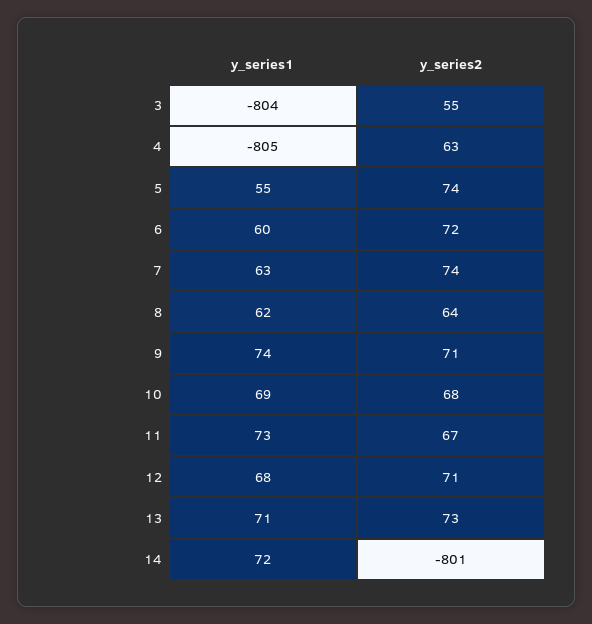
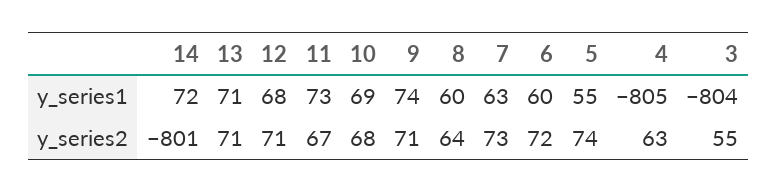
  {
    "y_series1": {
      "3": -804,
      "4": -805,
      "5": 55,
      "6": 60,
      "7": 63,
-     "8": 62,
+     "8": 60,
      "9": 74,
      "10": 69,
      "11": 73,
      "12": 68,
      "13": 71,
      "14": 72
    },
    "y_series2": {
      "3": 55,
      "4": 63,
      "5": 74,
      "6": 72,
-     "7": 74,
+     "7": 73,
      "8": 64,
      "9": 71,
      "10": 68,
      "11": 67,
      "12": 71,
-     "13": 73,
+     "13": 71,
      "14": -801
    }
  }

